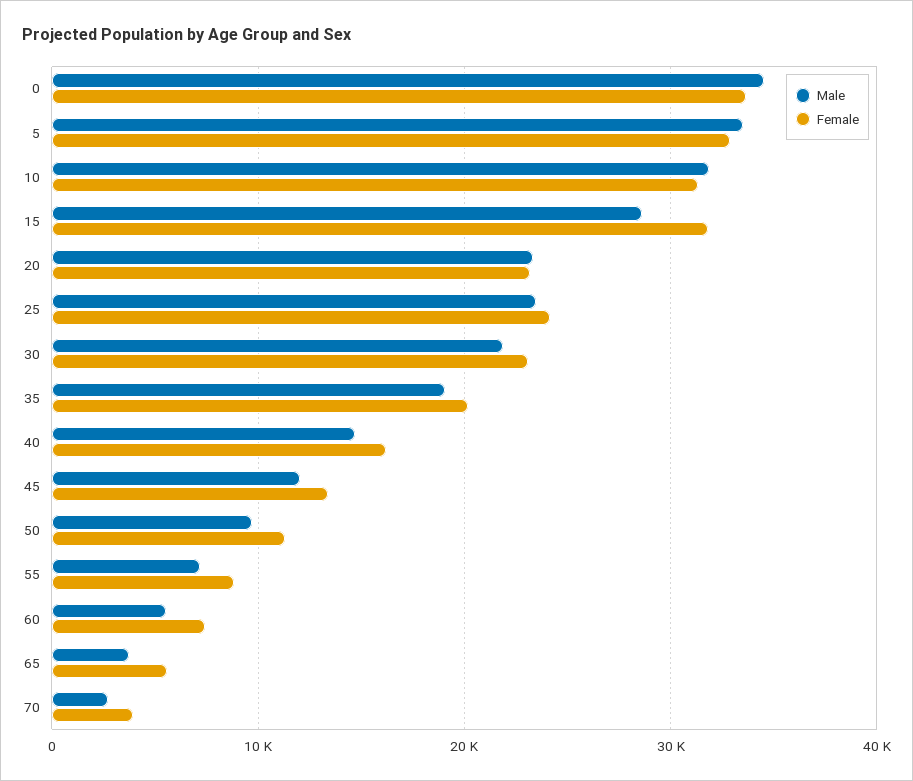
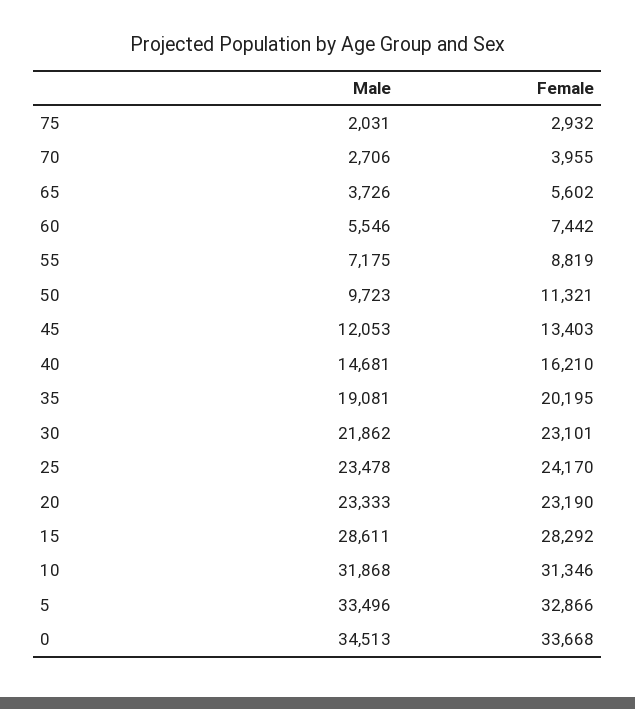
  {
    "Male": {
      "0": 34513,
      "5": 33496,
      "10": 31868,
      "15": 28611,
      "20": 23333,
      "25": 23478,
      "30": 21862,
      "35": 19081,
      "40": 14681,
      "45": 12053,
      "50": 9723,
      "55": 7175,
      "60": 5546,
      "65": 3726,
-     "70": 2706
+     "70": 2706,
+     "75": 2031
    },
    "Female": {
      "0": 33668,
      "5": 32866,
      "10": 31346,
-     "15": 32000,
+     "15": 28292,
      "20": 23190,
      "25": 24170,
      "30": 23101,
      "35": 20195,
      "40": 16210,
      "45": 13403,
      "50": 11321,
      "55": 8819,
      "60": 7442,
      "65": 5602,
-     "70": 3955
+     "70": 3955,
+     "75": 2932
    }
  }

